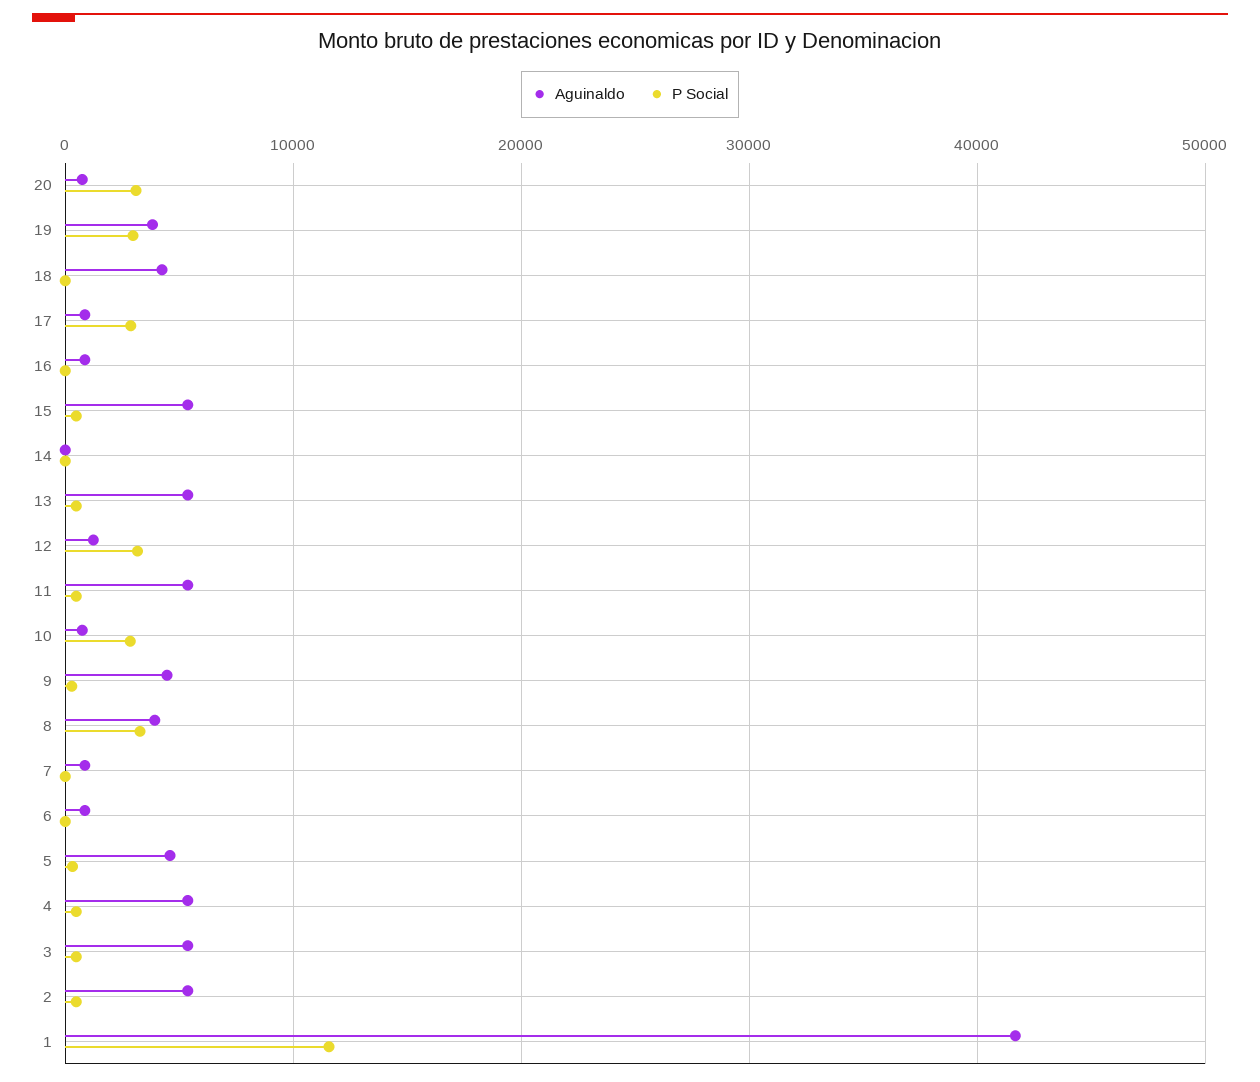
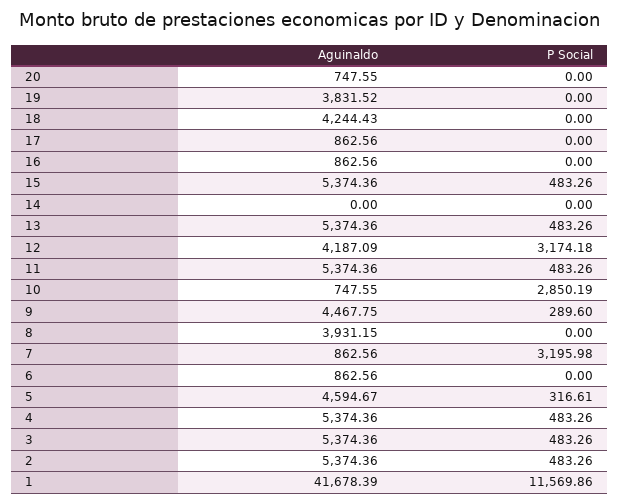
  {
    "Aguinaldo": {
      "20": 747.55,
      "19": 3831.52,
      "18": 4244.43,
      "17": 862.56,
      "16": 862.56,
      "15": 5374.36,
      "14": 0,
      "13": 5374.36,
-     "12": 1000,
+     "12": 4187.09,
      "11": 5374.36,
      "10": 747.55,
      "9": 4467.75,
      "8": 3931.15,
      "7": 862.56,
      "6": 862.56,
      "5": 4594.67,
      "4": 5374.36,
      "3": 5374.36,
      "2": 5374.36,
      "1": 41678.39
    },
    "P Social": {
-     "20": 3000,
+     "20": 0,
-     "19": 3000,
+     "19": 0,
      "18": 0,
-     "17": 3000,
+     "17": 0,
      "16": 0,
      "15": 483.26,
      "14": 0,
      "13": 483.26,
      "12": 3174.18,
      "11": 483.26,
      "10": 2850.19,
      "9": 289.6,
-     "8": 3000,
+     "8": 0,
-     "7": 0,
+     "7": 3195.98,
      "6": 0,
      "5": 316.61,
      "4": 483.26,
      "3": 483.26,
      "2": 483.26,
      "1": 11569.86
    }
  }

